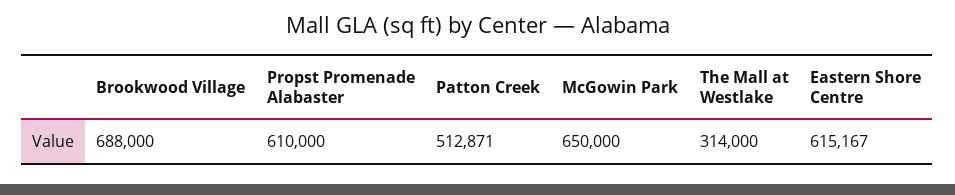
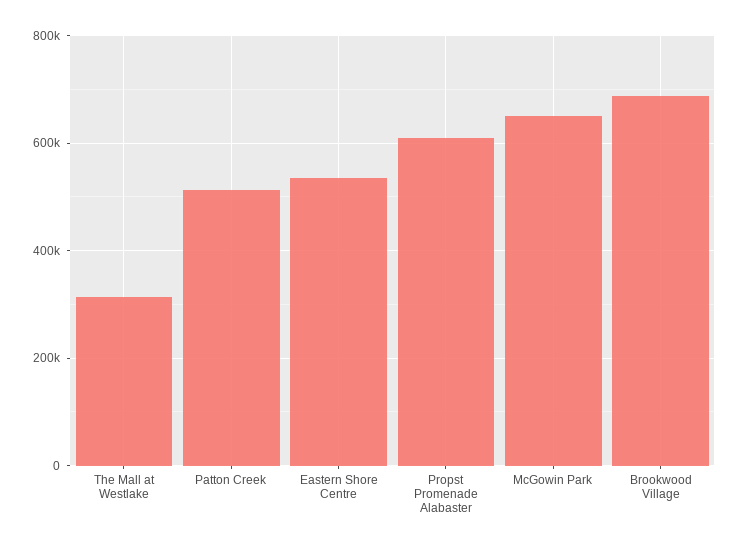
  {
    "Brookwood Village": 688000,
    "Propst Promenade Alabaster": 610000,
    "Patton Creek": 512871,
    "McGowin Park": 650000,
    "The Mall at Westlake": 314000,
-   "Eastern Shore Centre": 615167
+   "Eastern Shore Centre": 540000
  }

